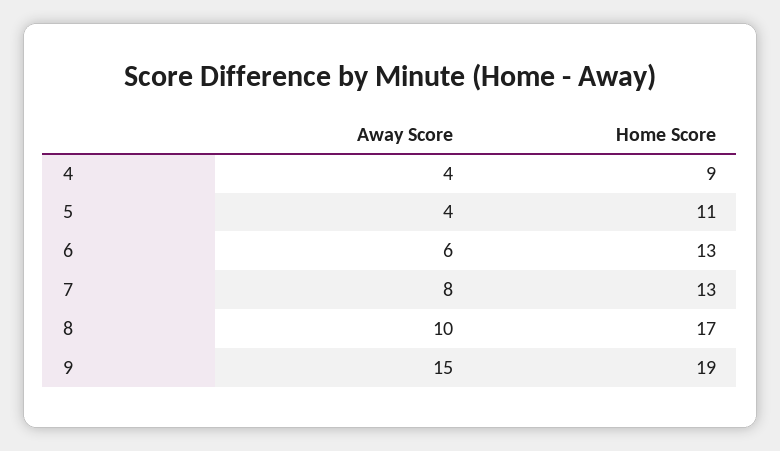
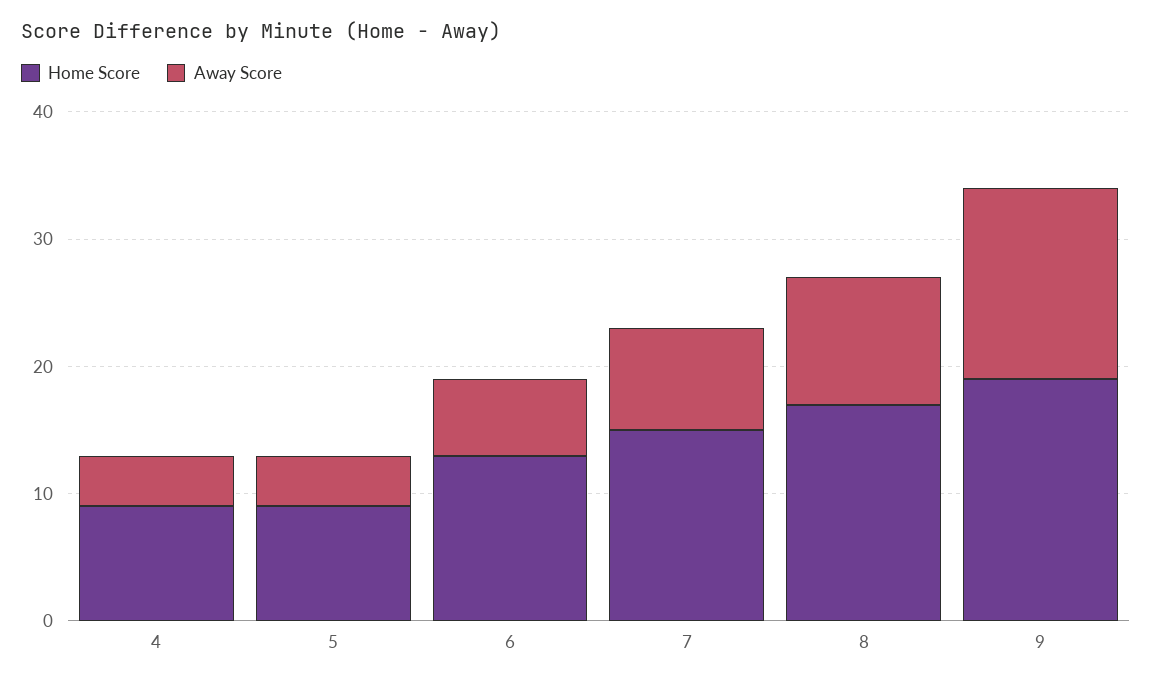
  {
    "Away Score": {
      "4": 4,
      "5": 4,
      "6": 6,
      "7": 8,
      "8": 10,
      "9": 15
    },
    "Home Score": {
      "4": 9,
-     "5": 11,
+     "5": 9,
      "6": 13,
-     "7": 13,
+     "7": 15,
      "8": 17,
      "9": 19
    }
  }

